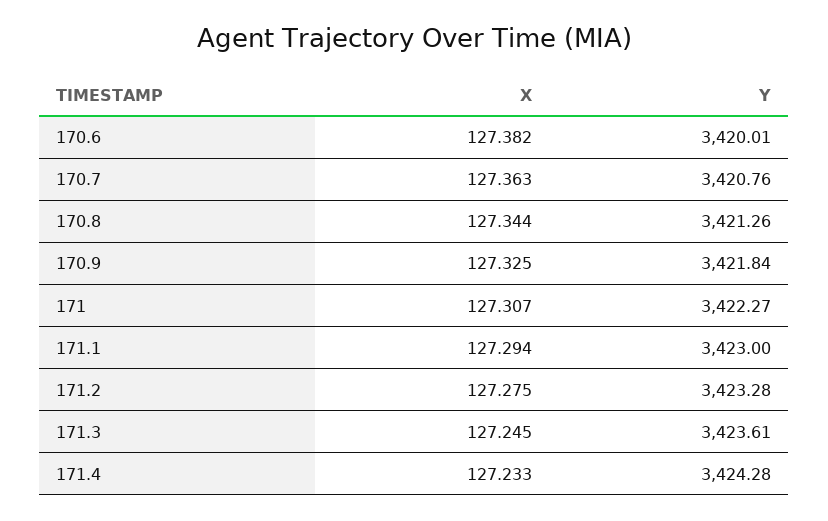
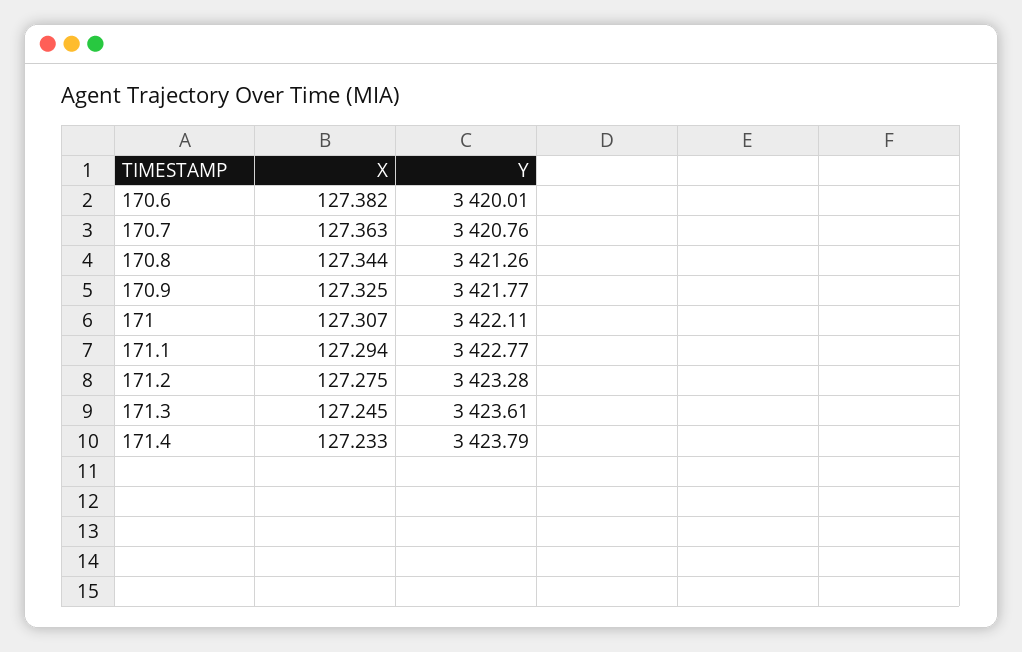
  {
    "X": {
      "170.6": 127.382,
      "170.7": 127.363,
      "170.8": 127.344,
      "170.9": 127.325,
      "171": 127.307,
      "171.1": 127.294,
      "171.2": 127.275,
      "171.3": 127.245,
      "171.4": 127.233
    },
    "Y": {
      "170.6": 3420.01,
      "170.7": 3420.76,
      "170.8": 3421.26,
-     "170.9": 3421.84,
+     "170.9": 3421.77,
-     "171": 3422.27,
+     "171": 3422.11,
-     "171.1": 3423,
+     "171.1": 3422.77,
      "171.2": 3423.28,
      "171.3": 3423.61,
-     "171.4": 3424.28
+     "171.4": 3423.79
    }
  }

